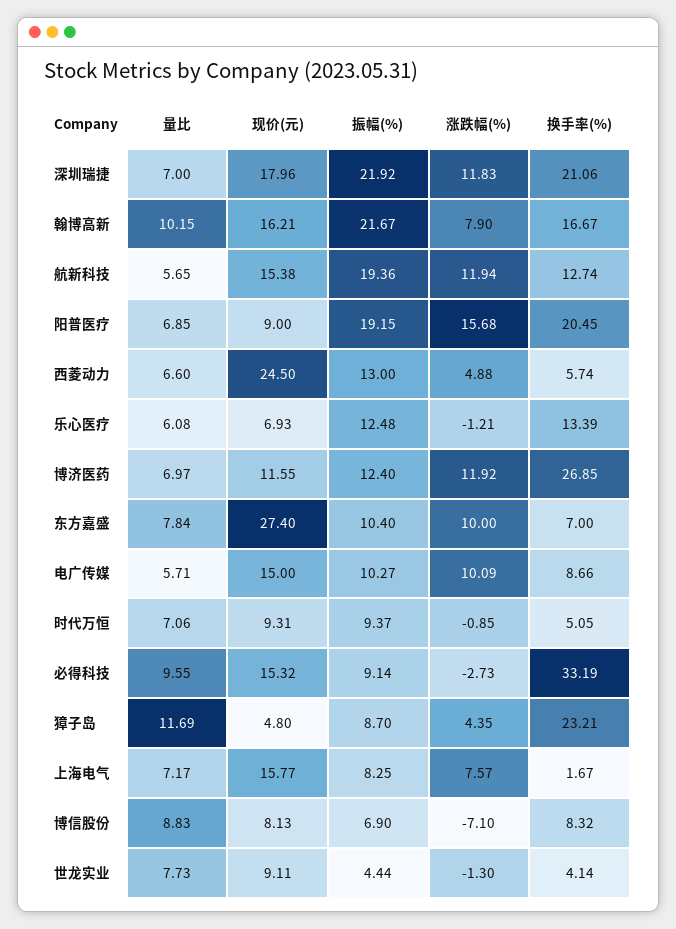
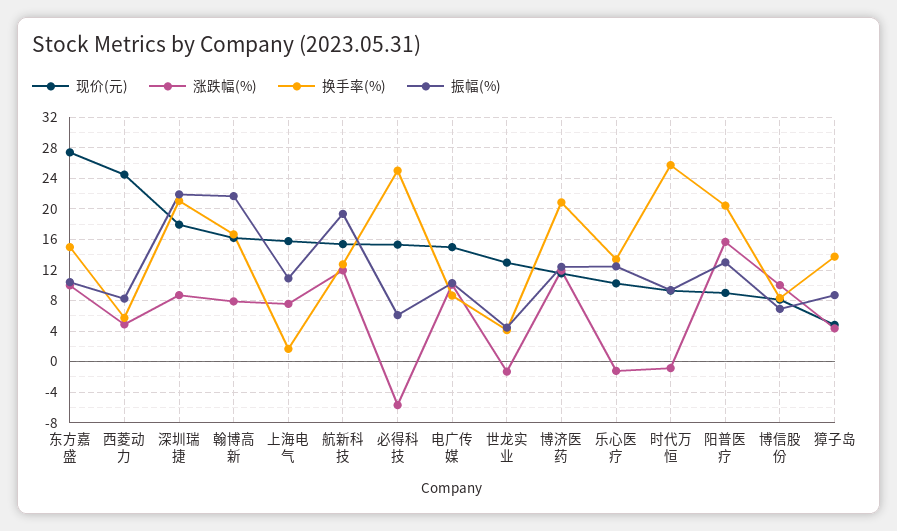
  {
-   "量比": {
-     "深圳瑞捷": 7,
-     "翰博高新": 10.15,
-     "航新科技": 5.65,
-     "阳普医疗": 6.85,
-     "西菱动力": 6.6,
-     "乐心医疗": 6.08,
-     "博济医药": 6.97,
-     "东方嘉盛": 7.84,
-     "电广传媒": 5.71,
-     "时代万恒": 7.06,
-     "必得科技": 9.55,
-     "獐子岛": 11.69,
-     "上海电气": 7.17,
-     "博信股份": 8.83,
-     "世龙实业": 7.73
-   },
    "现价(元)": {
      "深圳瑞捷": 17.96,
      "翰博高新": 16.21,
      "航新科技": 15.38,
      "阳普医疗": 9,
      "西菱动力": 24.5,
-     "乐心医疗": 6.93,
+     "乐心医疗": 10,
      "博济医药": 11.55,
      "东方嘉盛": 27.4,
      "电广传媒": 15,
      "时代万恒": 9.31,
      "必得科技": 15.32,
      "獐子岛": 4.8,
      "上海电气": 15.77,
      "博信股份": 8.13,
-     "世龙实业": 9.11
+     "世龙实业": 13
    },
    "振幅(%)": {
      "深圳瑞捷": 21.92,
      "翰博高新": 21.67,
      "航新科技": 19.36,
-     "阳普医疗": 19.15,
+     "阳普医疗": 13,
-     "西菱动力": 13,
+     "西菱动力": 8,
      "乐心医疗": 12.48,
      "博济医药": 12.4,
      "东方嘉盛": 10.4,
      "电广传媒": 10.27,
      "时代万恒": 9.37,
-     "必得科技": 9.14,
+     "必得科技": 6,
      "獐子岛": 8.7,
-     "上海电气": 8.25,
+     "上海电气": 11,
      "博信股份": 6.9,
      "世龙实业": 4.44
    },
    "涨跌幅(%)": {
-     "深圳瑞捷": 11.83,
+     "深圳瑞捷": 9,
      "翰博高新": 7.9,
      "航新科技": 11.94,
      "阳普医疗": 15.68,
      "西菱动力": 4.88,
      "乐心医疗": -1.21,
      "博济医药": 11.92,
      "东方嘉盛": 10,
      "电广传媒": 10.09,
      "时代万恒": -0.85,
-     "必得科技": -2.73,
+     "必得科技": -6,
      "獐子岛": 4.35,
      "上海电气": 7.57,
-     "博信股份": -7.1,
+     "博信股份": 10,
      "世龙实业": -1.3
    },
    "换手率(%)": {
      "深圳瑞捷": 21.06,
      "翰博高新": 16.67,
      "航新科技": 12.74,
      "阳普医疗": 20.45,
      "西菱动力": 5.74,
      "乐心医疗": 13.39,
-     "博济医药": 26.85,
+     "博济医药": 21,
-     "东方嘉盛": 7,
+     "东方嘉盛": 15,
      "电广传媒": 8.66,
-     "时代万恒": 5.05,
+     "时代万恒": 26,
-     "必得科技": 33.19,
+     "必得科技": 25,
-     "獐子岛": 23.21,
+     "獐子岛": 14,
      "上海电气": 1.67,
      "博信股份": 8.32,
      "世龙实业": 4.14
    }
  }

